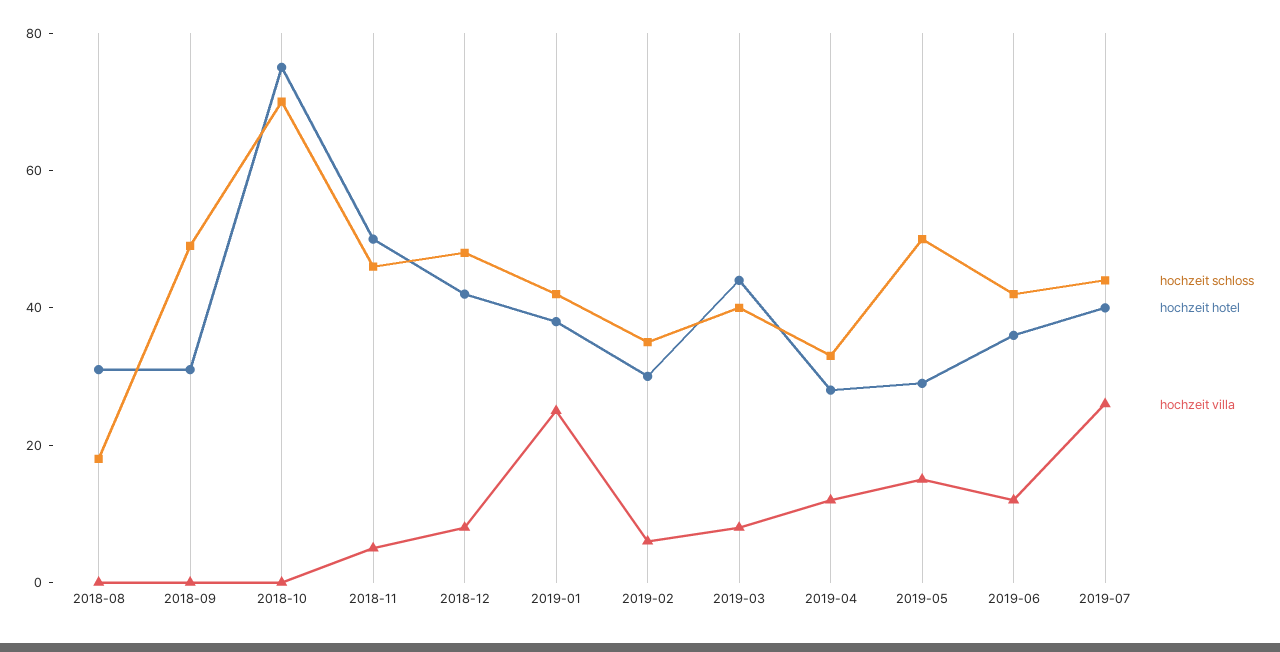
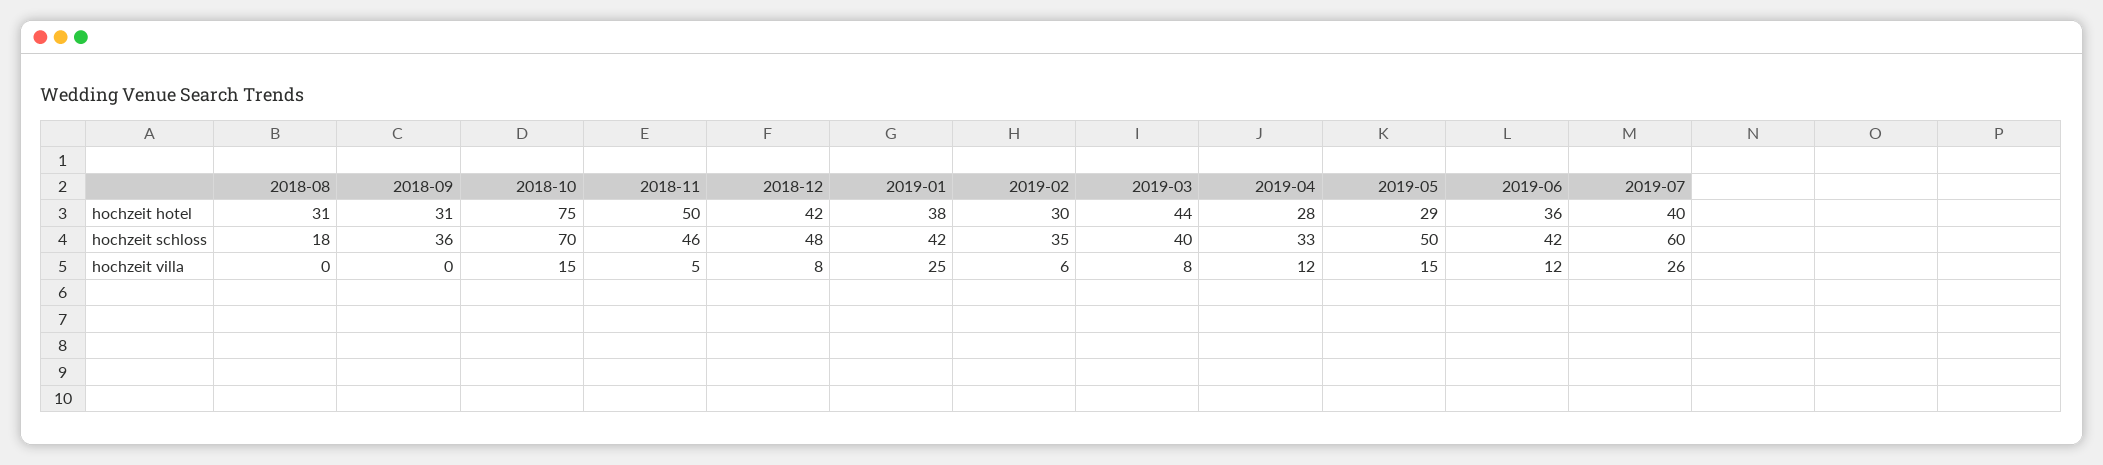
  {
    "hochzeit schloss": {
      "2018-08": 18,
-     "2018-09": 50,
+     "2018-09": 36,
      "2018-10": 70,
      "2018-11": 46,
      "2018-12": 48,
      "2019-01": 42,
      "2019-02": 35,
      "2019-03": 40,
      "2019-04": 33,
      "2019-05": 50,
      "2019-06": 42,
-     "2019-07": 45
+     "2019-07": 60
    },
    "hochzeit hotel": {
      "2018-08": 31,
      "2018-09": 31,
      "2018-10": 75,
      "2018-11": 50,
      "2018-12": 42,
      "2019-01": 38,
      "2019-02": 30,
      "2019-03": 44,
      "2019-04": 28,
      "2019-05": 29,
      "2019-06": 36,
      "2019-07": 40
    },
    "hochzeit villa": {
      "2018-08": 0,
      "2018-09": 0,
-     "2018-10": 0,
+     "2018-10": 15,
      "2018-11": 5,
      "2018-12": 8,
      "2019-01": 25,
      "2019-02": 6,
      "2019-03": 8,
      "2019-04": 12,
      "2019-05": 15,
      "2019-06": 12,
      "2019-07": 26
    }
  }

